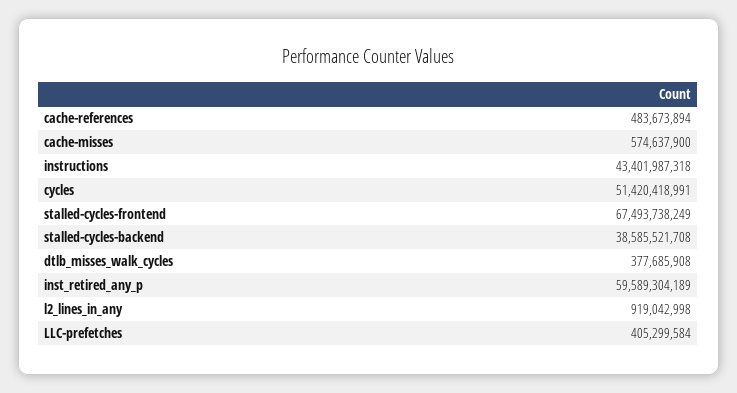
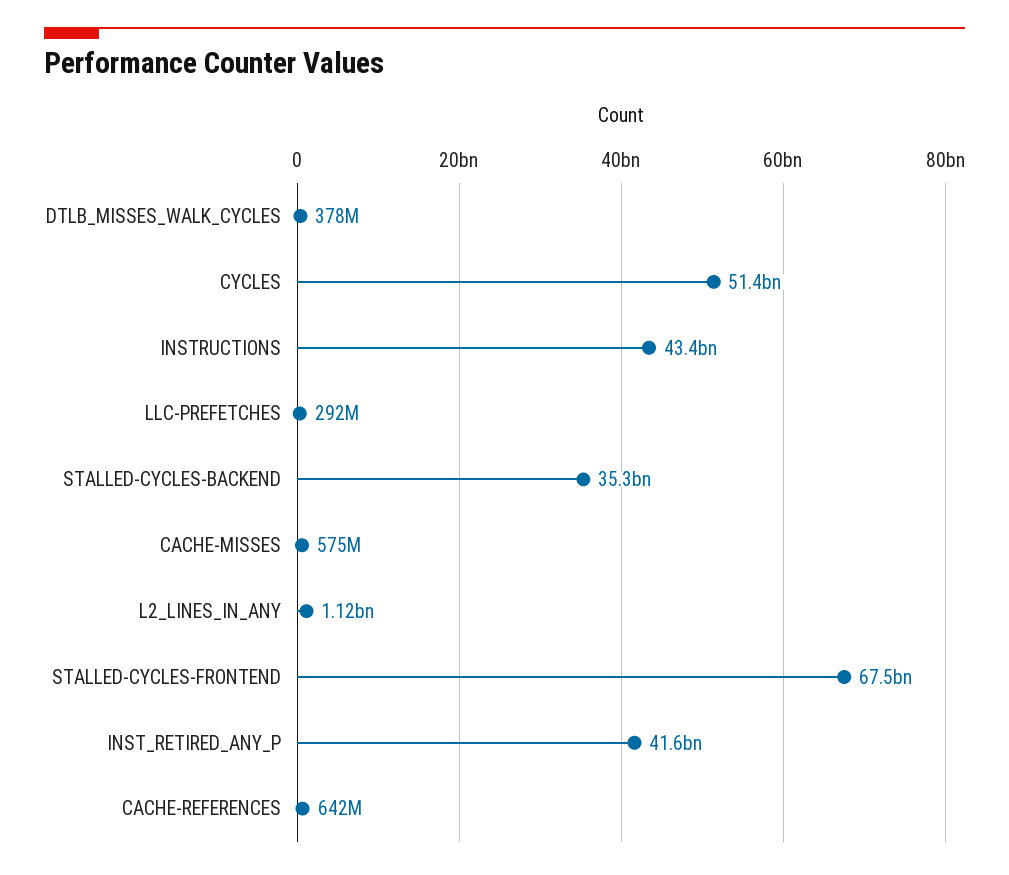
  {
-   "cache-references": 483673894,
+   "cache-references": 642000000,
    "cache-misses": 574637900,
    "instructions": 43401987318,
    "cycles": 51420418991,
    "stalled-cycles-frontend": 67493738249,
-   "stalled-cycles-backend": 38585521708,
+   "stalled-cycles-backend": 35300000000,
    "dtlb_misses_walk_cycles": 377685908,
-   "inst_retired_any_p": 59589304189,
+   "inst_retired_any_p": 41600000000,
-   "l2_lines_in_any": 919042998,
+   "l2_lines_in_any": 1120000000,
-   "LLC-prefetches": 405299584
+   "LLC-prefetches": 292000000
  }

